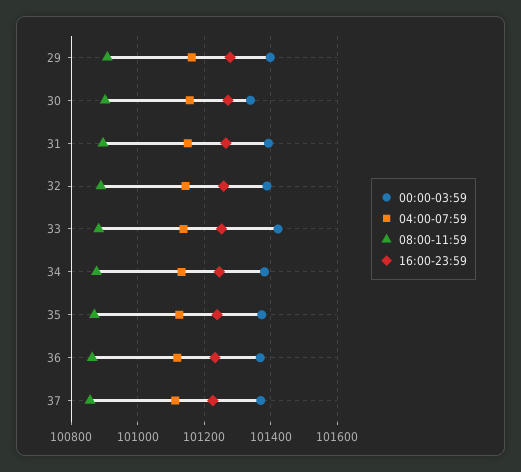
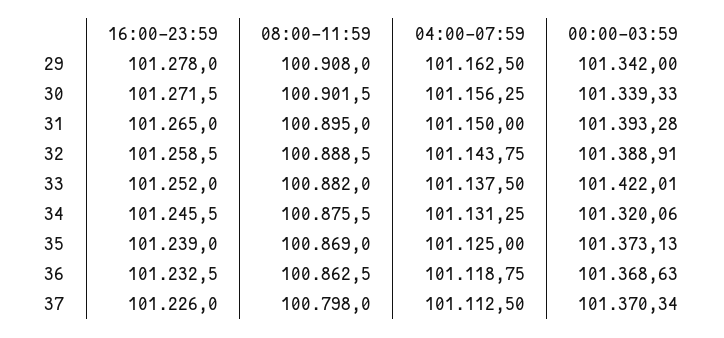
  {
    "00:00-03:59": {
-     "29": 101400,
+     "29": 101342,
      "30": 101339.33,
      "31": 101393.28,
      "32": 101388.91,
      "33": 101422.01,
-     "34": 101380,
+     "34": 101320.06,
      "35": 101373.13,
      "36": 101368.63,
      "37": 101370.34
    },
    "04:00-07:59": {
      "29": 101162.5,
      "30": 101156.25,
      "31": 101150,
      "32": 101143.75,
      "33": 101137.5,
      "34": 101131.25,
      "35": 101125,
      "36": 101118.75,
      "37": 101112.5
    },
    "08:00-11:59": {
      "29": 100908,
      "30": 100901.5,
      "31": 100895,
      "32": 100888.5,
      "33": 100882,
      "34": 100875.5,
      "35": 100869,
      "36": 100862.5,
-     "37": 100860
+     "37": 100798
    },
    "16:00-23:59": {
      "29": 101278,
      "30": 101271.5,
      "31": 101265,
      "32": 101258.5,
      "33": 101252,
      "34": 101245.5,
      "35": 101239,
      "36": 101232.5,
      "37": 101226
    }
  }

